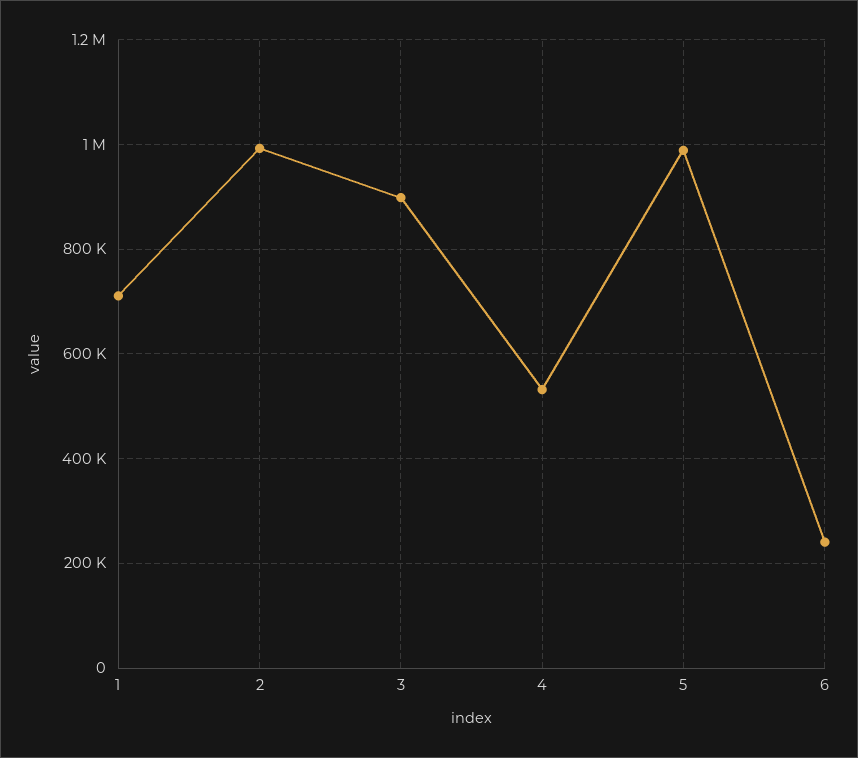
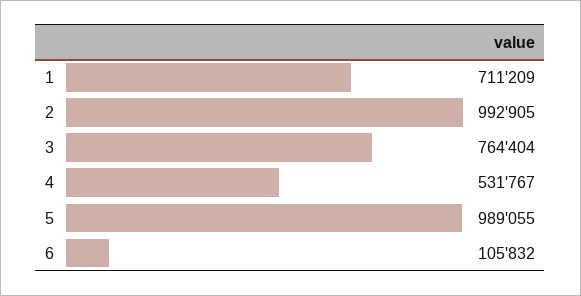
  {
    "1": 711209,
    "2": 992905,
-   "3": 900000,
+   "3": 764404,
    "4": 531767,
    "5": 989055,
-   "6": 240000
+   "6": 105832
  }

